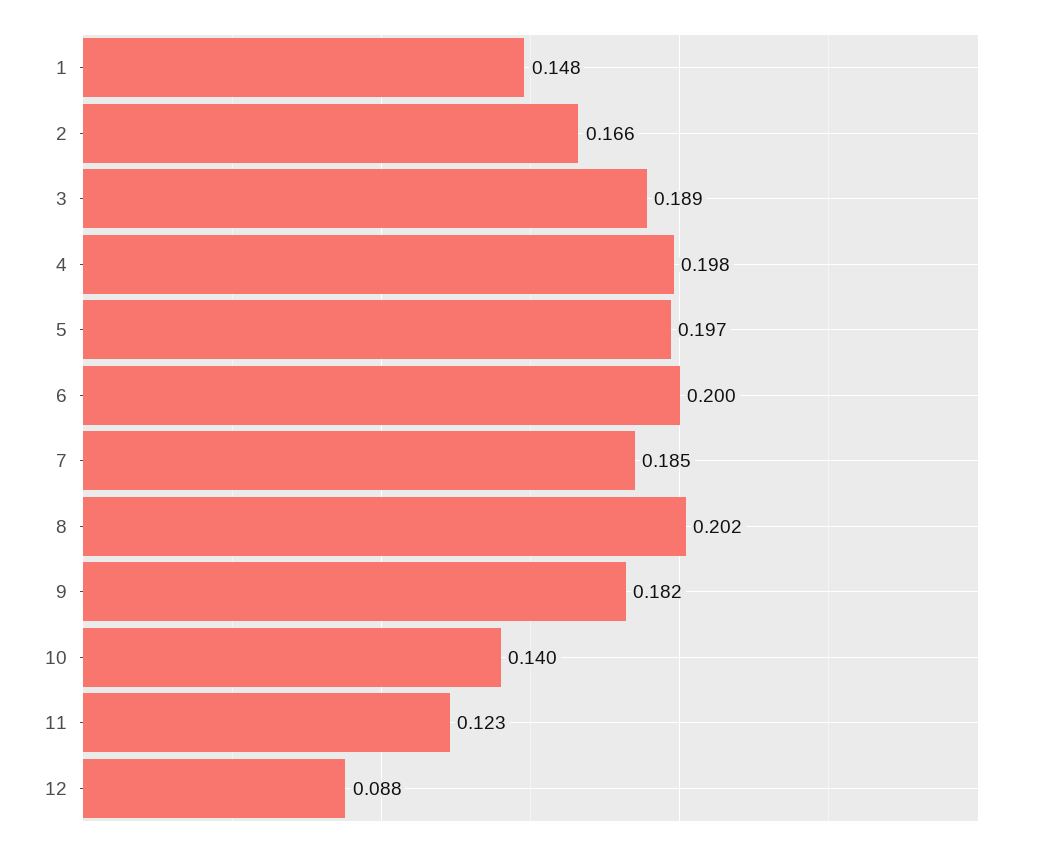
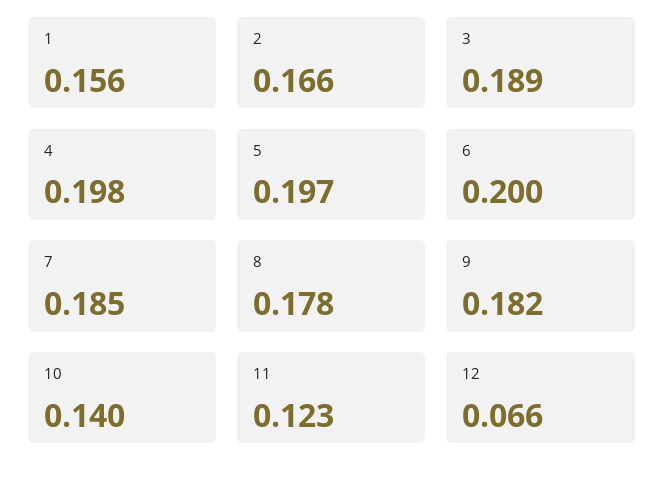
  {
-   "1": 0.148,
+   "1": 0.156,
    "2": 0.166,
    "3": 0.189,
    "4": 0.198,
    "5": 0.197,
    "6": 0.2,
    "7": 0.185,
-   "8": 0.202,
+   "8": 0.178,
    "9": 0.182,
    "10": 0.14,
    "11": 0.123,
-   "12": 0.088
+   "12": 0.066
  }

